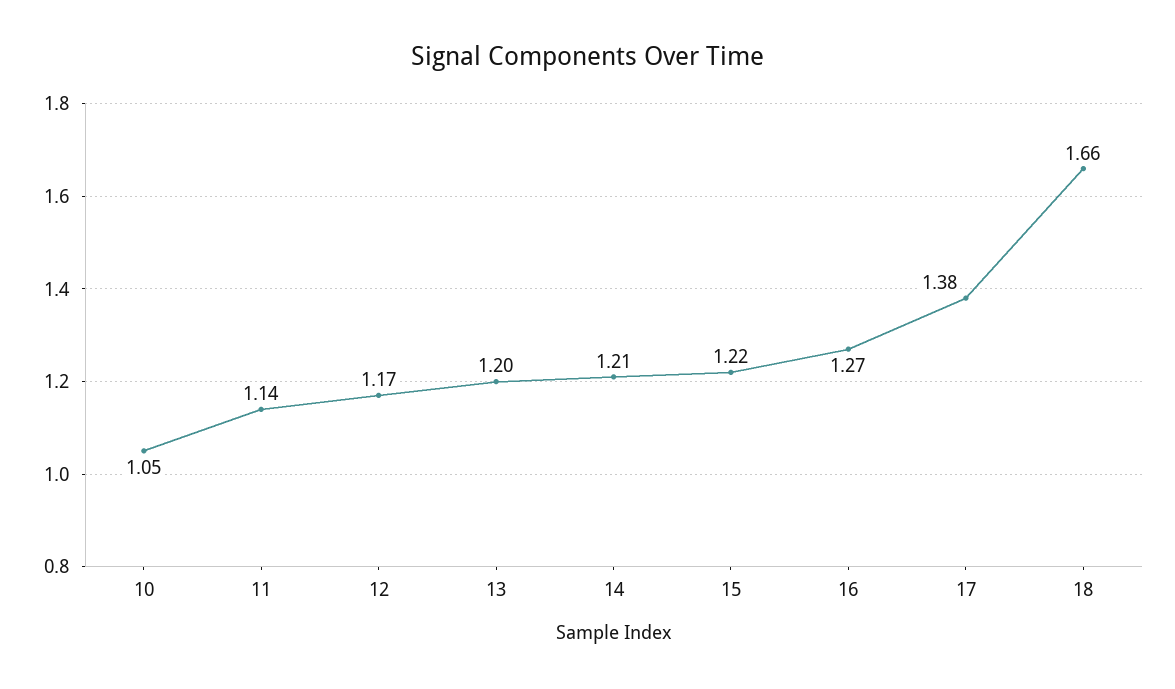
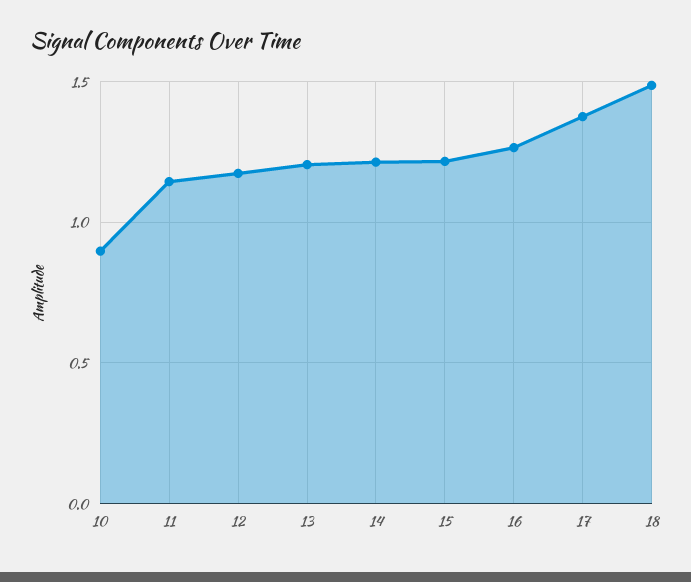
  {
-   "10": 1.05,
+   "10": 0.9,
    "11": 1.14,
    "12": 1.17,
    "13": 1.2,
    "14": 1.21,
    "15": 1.22,
    "16": 1.27,
    "17": 1.38,
-   "18": 1.66
+   "18": 1.5
  }

